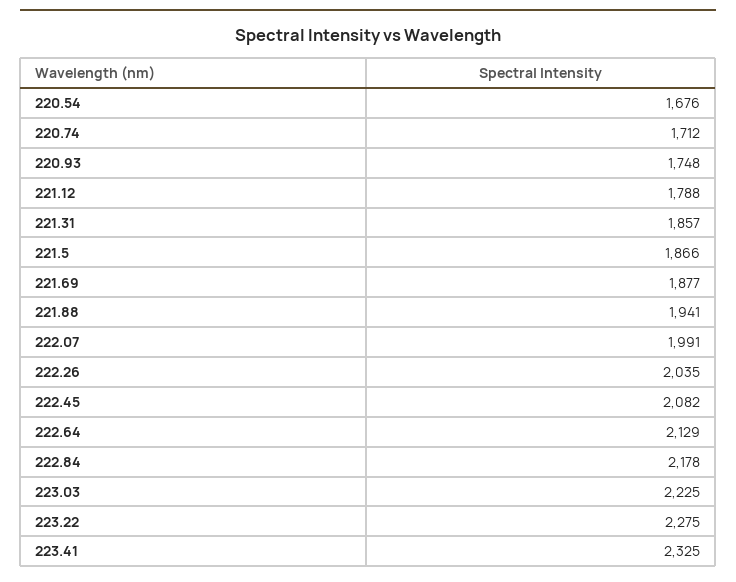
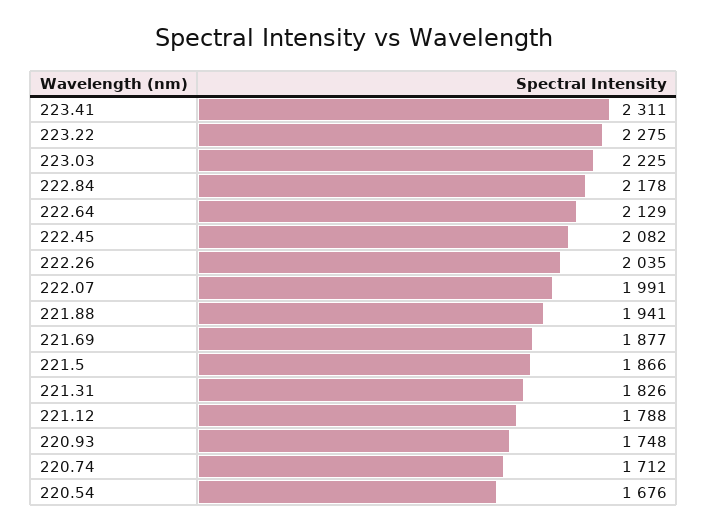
  {
    "220.54": 1676,
    "220.74": 1712,
    "220.93": 1748,
    "221.12": 1788,
-   "221.31": 1857,
+   "221.31": 1826,
    "221.5": 1866,
    "221.69": 1877,
    "221.88": 1941,
    "222.07": 1991,
    "222.26": 2035,
    "222.45": 2082,
    "222.64": 2129,
    "222.84": 2178,
    "223.03": 2225,
    "223.22": 2275,
-   "223.41": 2325
+   "223.41": 2311
  }

